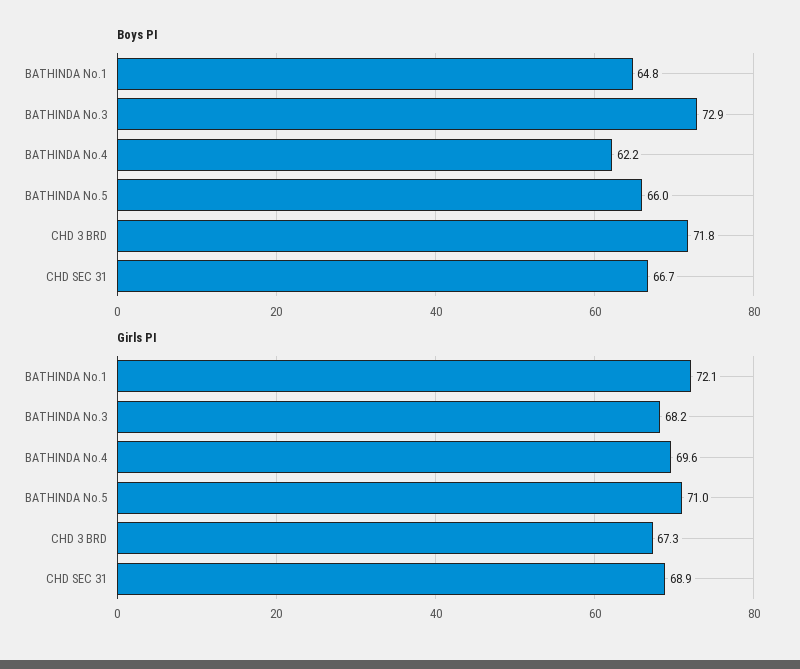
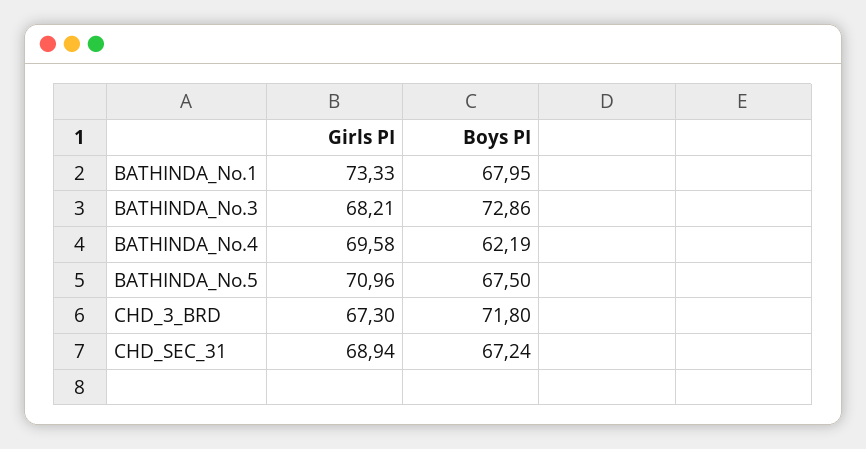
  {
    "Boys PI": {
-     "BATHINDA No.1": 64.8,
+     "BATHINDA No.1": 67.95,
      "BATHINDA No.3": 72.86,
      "BATHINDA No.4": 62.19,
-     "BATHINDA No.5": 66,
+     "BATHINDA No.5": 67.5,
      "CHD 3 BRD": 71.8,
-     "CHD SEC 31": 66.7
+     "CHD SEC 31": 67.24
    },
    "Girls PI": {
-     "BATHINDA No.1": 72.1,
+     "BATHINDA No.1": 73.33,
      "BATHINDA No.3": 68.21,
      "BATHINDA No.4": 69.58,
      "BATHINDA No.5": 70.96,
      "CHD 3 BRD": 67.3,
      "CHD SEC 31": 68.94
    }
  }

